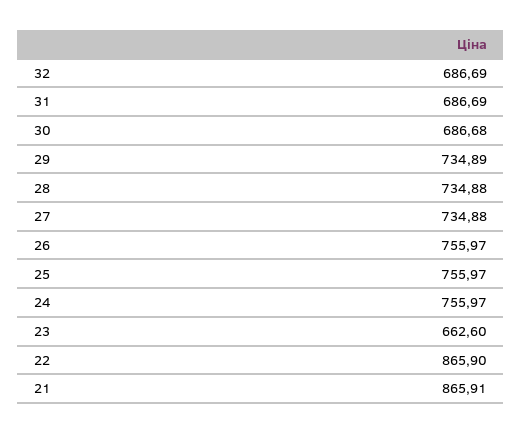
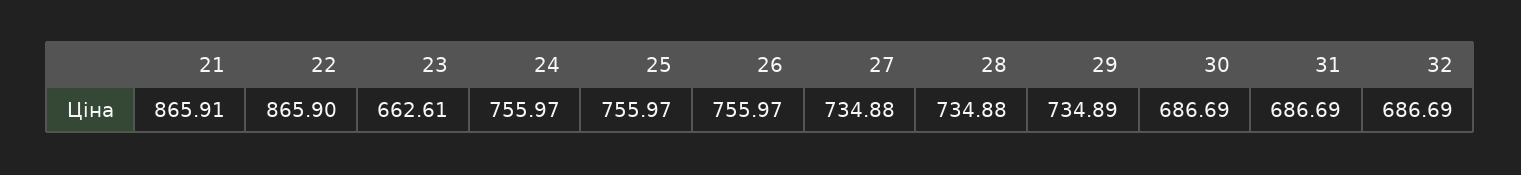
  {
    "32": 686.69,
    "31": 686.69,
-   "30": 686.68,
+   "30": 686.69,
    "29": 734.89,
    "28": 734.88,
    "27": 734.88,
    "26": 755.97,
    "25": 755.97,
    "24": 755.97,
-   "23": 662.6,
+   "23": 662.61,
    "22": 865.9,
    "21": 865.91
  }

